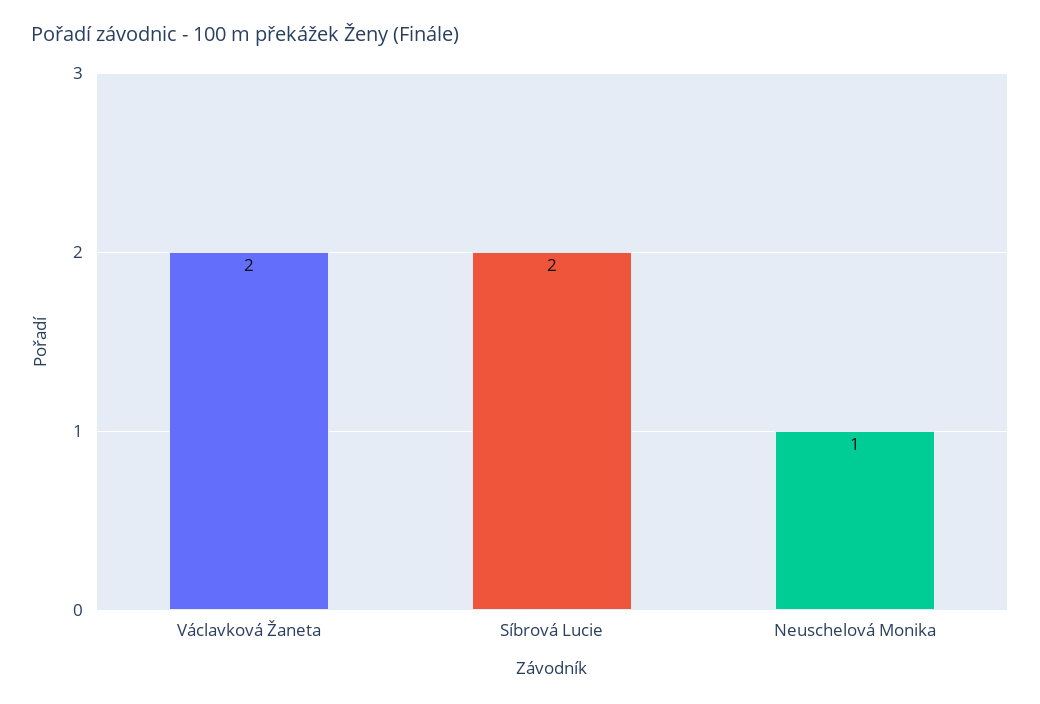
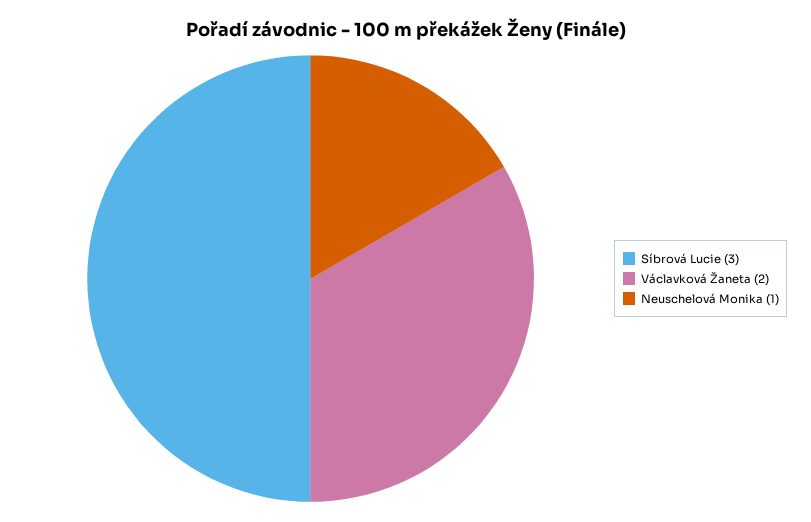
  {
    "Václavková Žaneta": 2,
-   "Síbrová Lucie": 2,
+   "Síbrová Lucie": 3,
    "Neuschelová Monika": 1
  }

